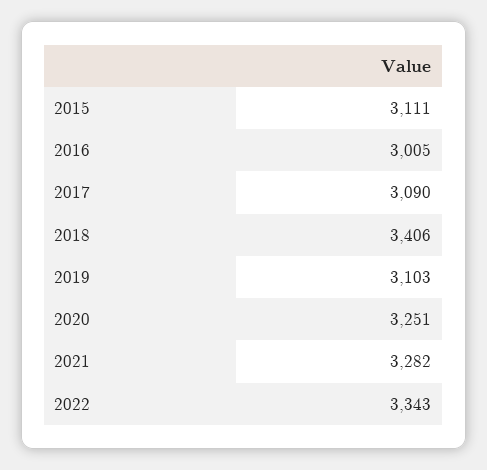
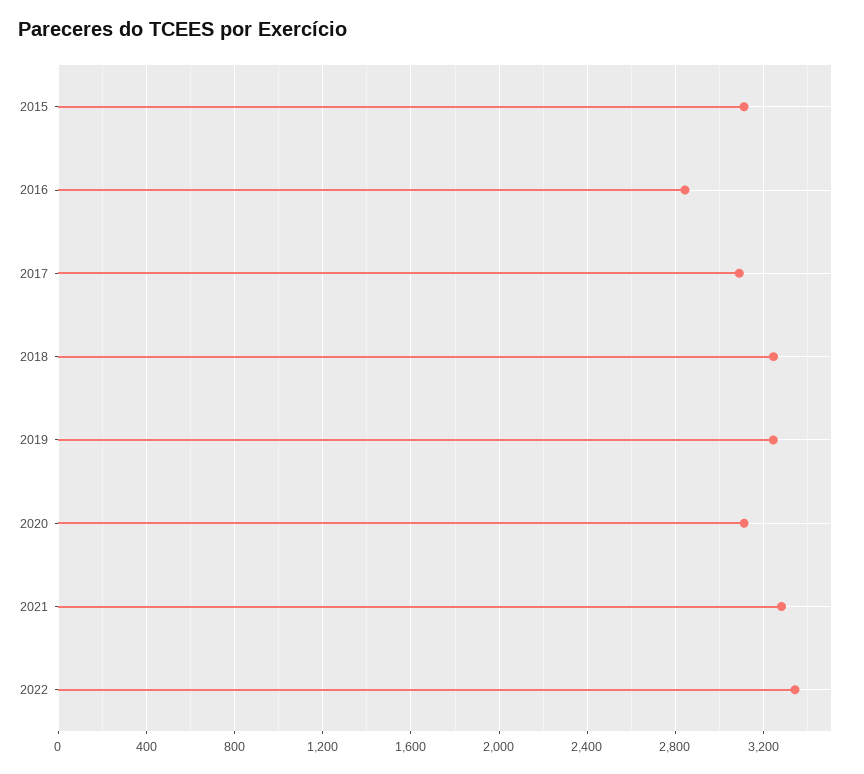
  {
    "2015": 3111,
-   "2016": 3005,
+   "2016": 2850,
    "2017": 3090,
-   "2018": 3406,
+   "2018": 3250,
-   "2019": 3103,
+   "2019": 3250,
-   "2020": 3251,
+   "2020": 3100,
    "2021": 3282,
    "2022": 3343
  }

